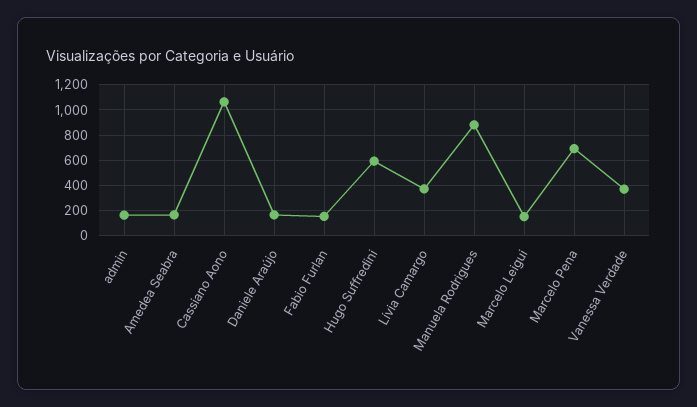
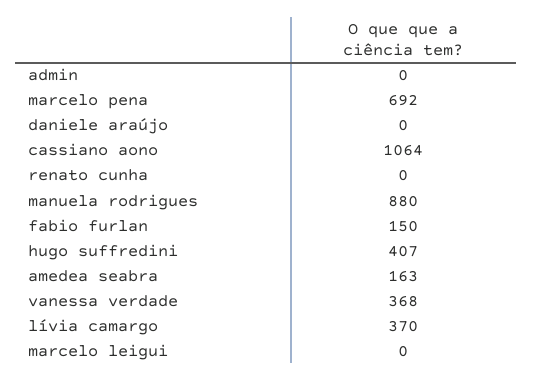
  {
-   "admin": 150,
+   "admin": 0,
    "Amedea Seabra": 163,
    "Cassiano Aono": 1064,
-   "Daniele Araújo": 150,
+   "Daniele Araújo": 0,
    "Fabio Furlan": 150,
-   "Hugo Suffredini": 600,
+   "Hugo Suffredini": 407,
    "Lívia Camargo": 370,
    "Manuela Rodrigues": 880,
-   "Marcelo Leigui": 150,
+   "Marcelo Leigui": 0,
    "Marcelo Pena": 692,
-   "Vanessa Verdade": 368
+   "Vanessa Verdade": 368,
+   "renato cunha": 0
  }

